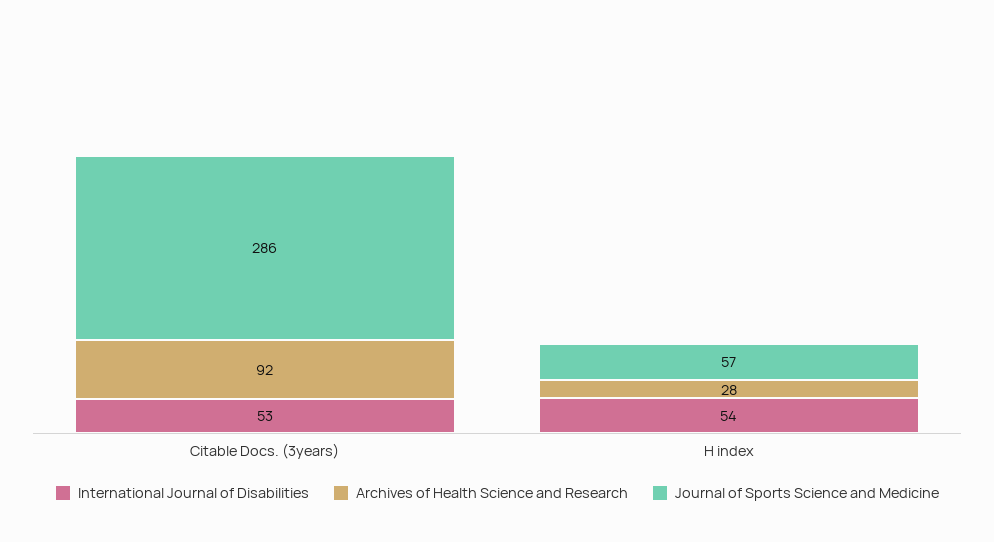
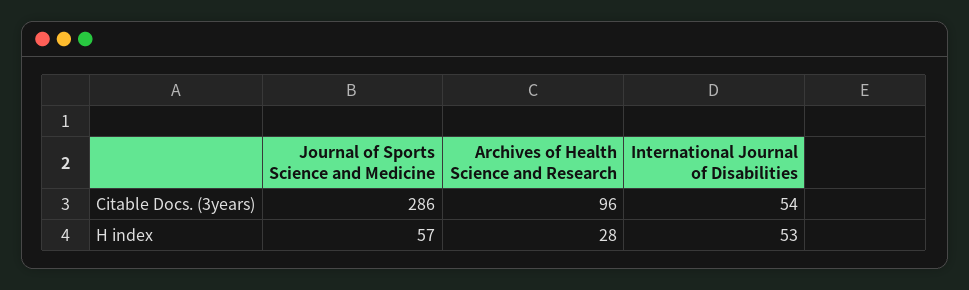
  {
    "International Journal of Disabilities": {
-     "Citable Docs. (3years)": 53,
+     "Citable Docs. (3years)": 54,
-     "H index": 54
+     "H index": 53
    },
    "Archives of Health Science and Research": {
-     "Citable Docs. (3years)": 92,
+     "Citable Docs. (3years)": 96,
      "H index": 28
    },
    "Journal of Sports Science and Medicine": {
      "Citable Docs. (3years)": 286,
      "H index": 57
    }
  }

